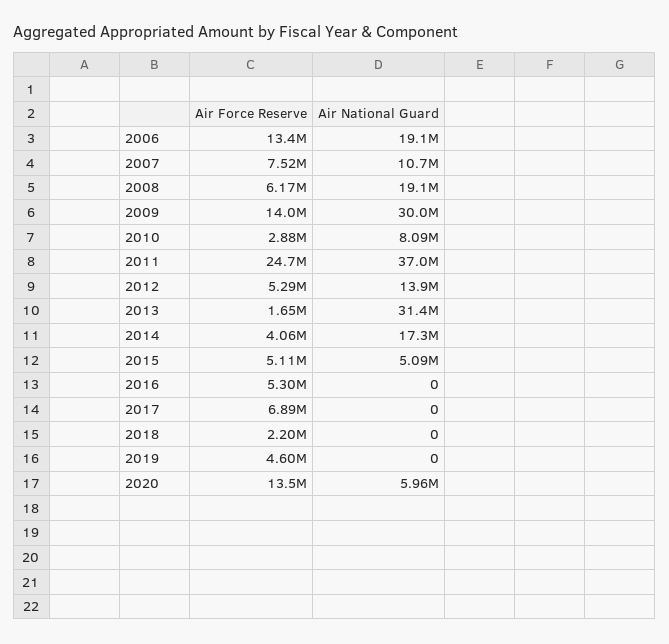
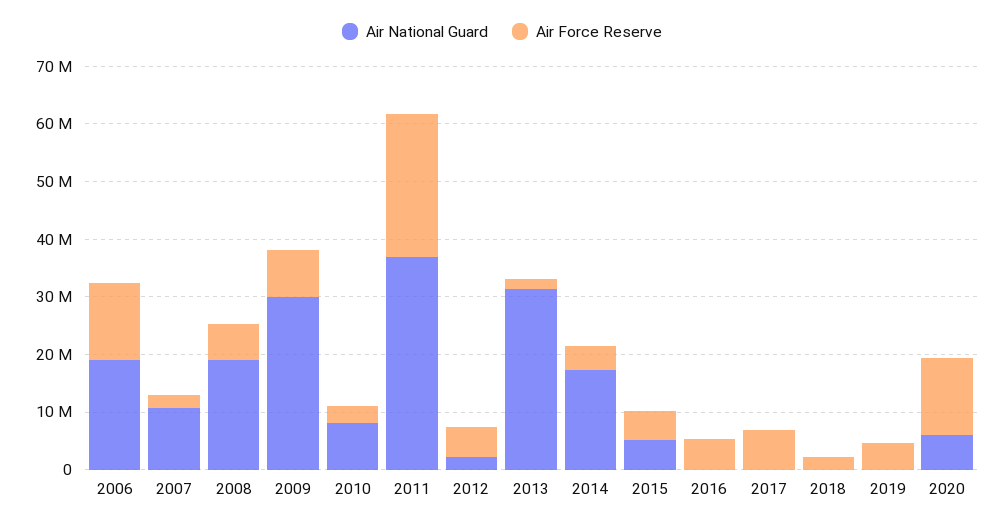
  {
    "Air Force Reserve": {
      "2006": 13400000,
-     "2007": 7520000,
+     "2007": 2000000,
      "2008": 6170000,
-     "2009": 14000000,
+     "2009": 8000000,
      "2010": 2880000,
      "2011": 24700000,
      "2012": 5290000,
      "2013": 1650000,
      "2014": 4060000,
      "2015": 5110000,
      "2016": 5300000,
      "2017": 6890000,
      "2018": 2200000,
      "2019": 4600000,
      "2020": 13500000
    },
    "Air National Guard": {
      "2006": 19100000,
      "2007": 10700000,
      "2008": 19100000,
      "2009": 30000000,
      "2010": 8090000,
      "2011": 37000000,
-     "2012": 13900000,
+     "2012": 2000000,
      "2013": 31400000,
      "2014": 17300000,
      "2015": 5090000,
      "2016": 0,
      "2017": 0,
      "2018": 0,
      "2019": 0,
      "2020": 5960000
    }
  }

